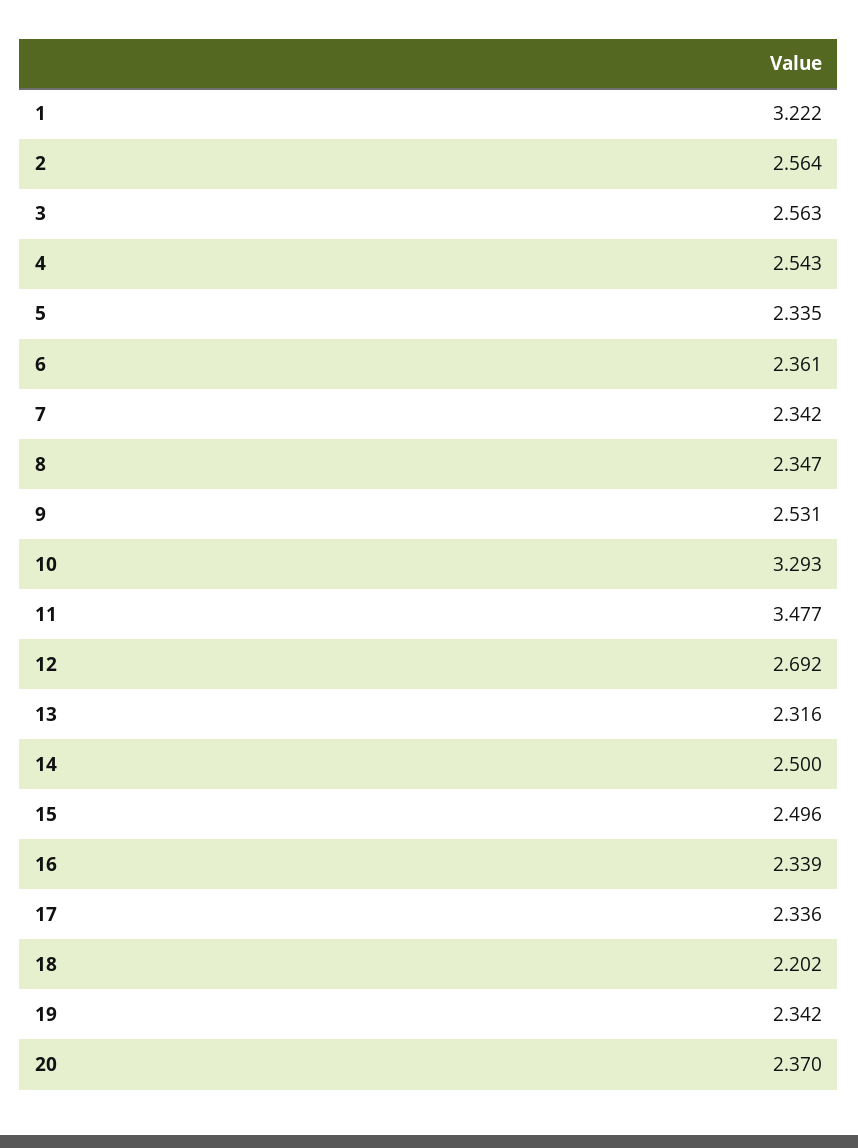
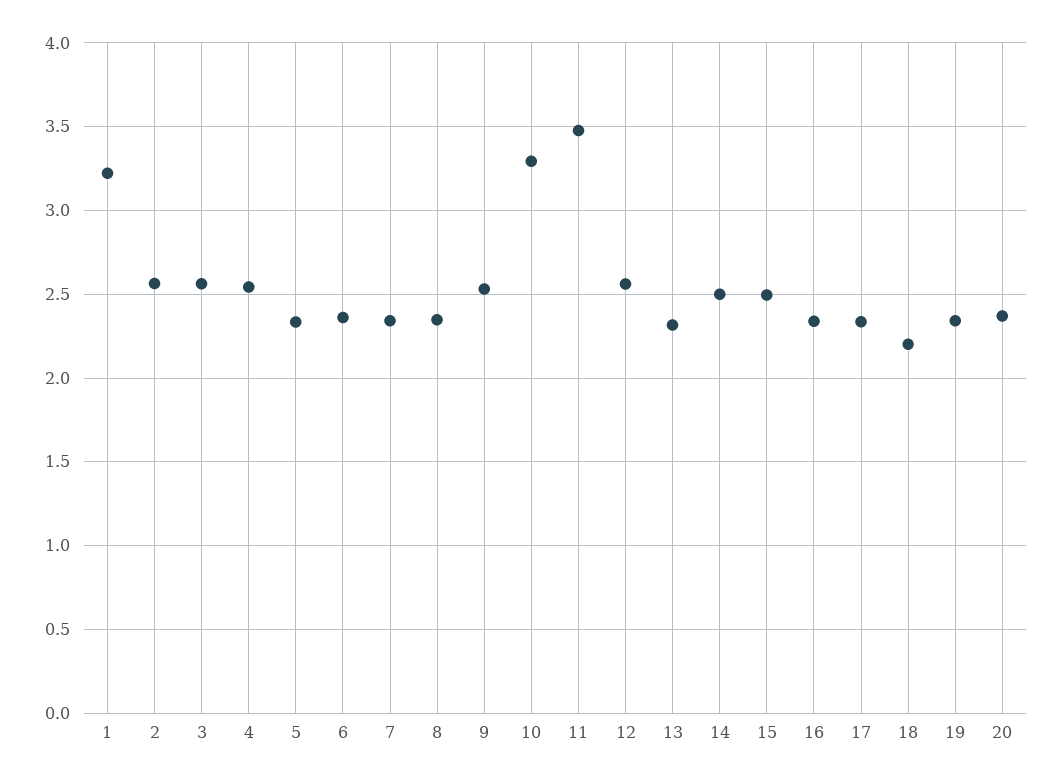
  {
    "1": 3.222,
    "2": 2.564,
    "3": 2.563,
    "4": 2.543,
    "5": 2.335,
    "6": 2.361,
    "7": 2.342,
    "8": 2.347,
    "9": 2.531,
    "10": 3.293,
    "11": 3.477,
-   "12": 2.692,
+   "12": 2.55,
    "13": 2.316,
    "14": 2.5,
    "15": 2.496,
    "16": 2.339,
    "17": 2.336,
    "18": 2.202,
    "19": 2.342,
    "20": 2.37
  }

